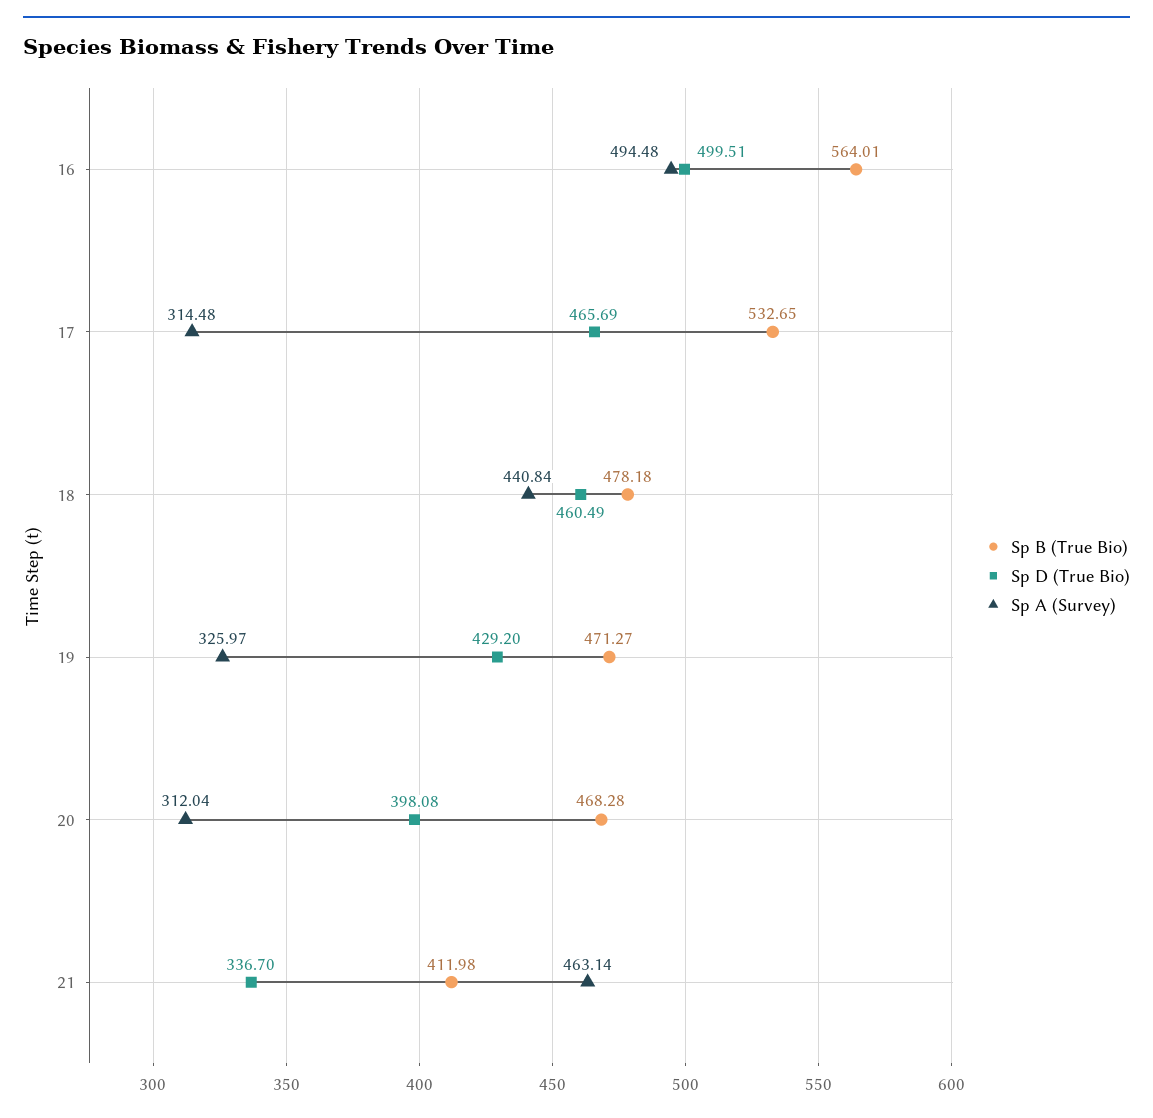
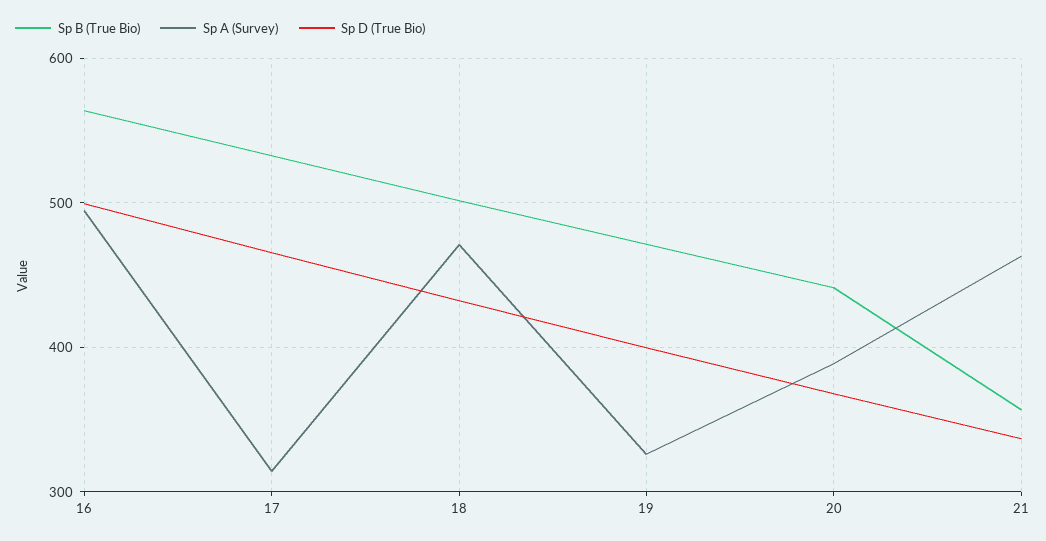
  {
    "Sp B (True Bio)": {
      "16": 564.01,
      "17": 532.65,
-     "18": 478.18,
+     "18": 500,
      "19": 471.27,
-     "20": 468.28,
+     "20": 440,
-     "21": 411.98
+     "21": 360
    },
    "Sp D (True Bio)": {
      "16": 499.51,
      "17": 465.69,
-     "18": 460.49,
+     "18": 430,
-     "19": 429.2,
+     "19": 400,
-     "20": 398.08,
+     "20": 370,
      "21": 336.7
    },
    "Sp A (Survey)": {
      "16": 494.48,
      "17": 314.48,
-     "18": 440.84,
+     "18": 470,
      "19": 325.97,
-     "20": 312.04,
+     "20": 390,
      "21": 463.14
    }
  }

